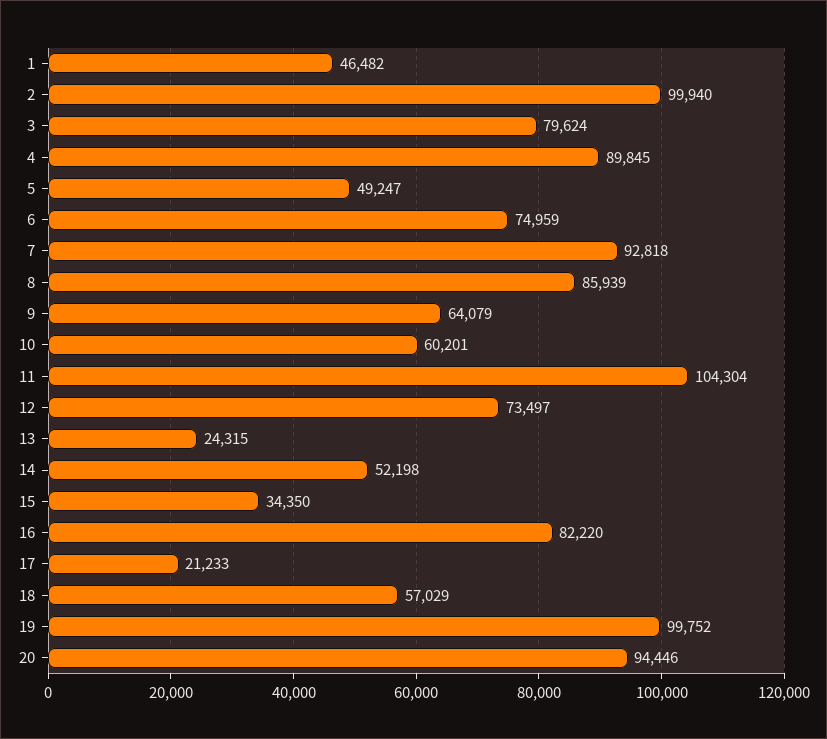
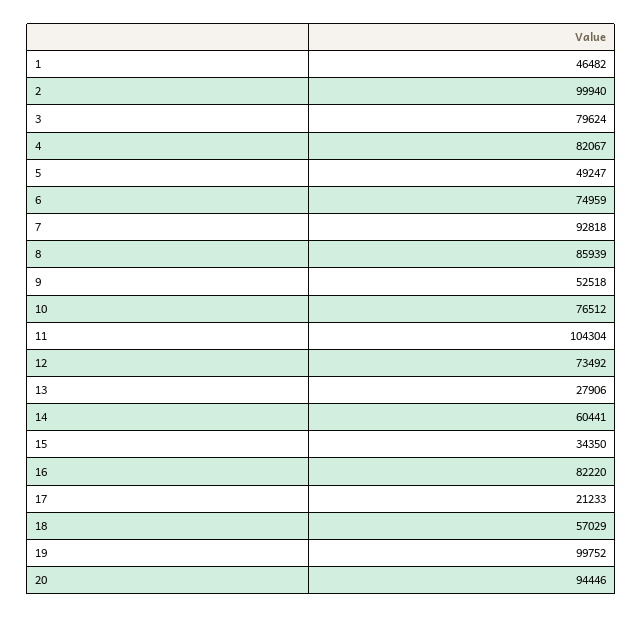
  {
    "1": 46482,
    "2": 99940,
    "3": 79624,
-   "4": 89845,
+   "4": 82067,
    "5": 49247,
    "6": 74959,
    "7": 92818,
    "8": 85939,
-   "9": 64079,
+   "9": 52518,
-   "10": 60201,
+   "10": 76512,
    "11": 104304,
-   "12": 73497,
+   "12": 73492,
-   "13": 24315,
+   "13": 27906,
-   "14": 52198,
+   "14": 60441,
    "15": 34350,
    "16": 82220,
    "17": 21233,
    "18": 57029,
    "19": 99752,
    "20": 94446
  }

